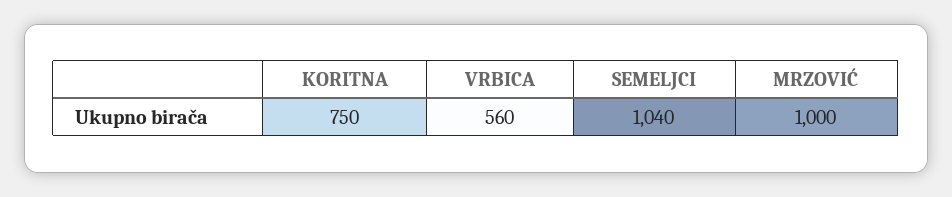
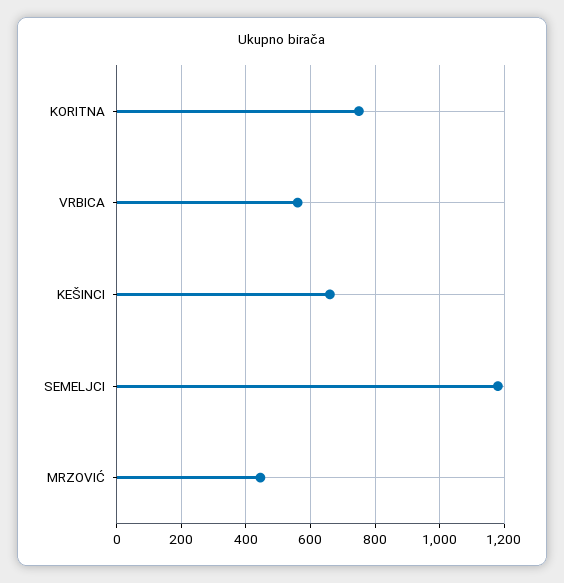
  {
    "KORITNA": 750,
    "VRBICA": 560,
-   "SEMELJCI": 1040,
+   "SEMELJCI": 1180,
-   "MRZOVIĆ": 1000
+   "MRZOVIĆ": 440,
+   "KEŠINCI": 660
  }

